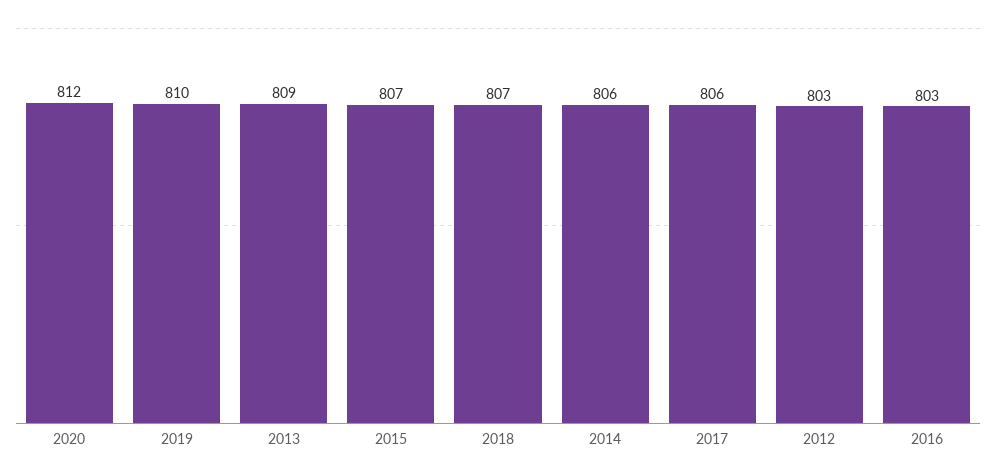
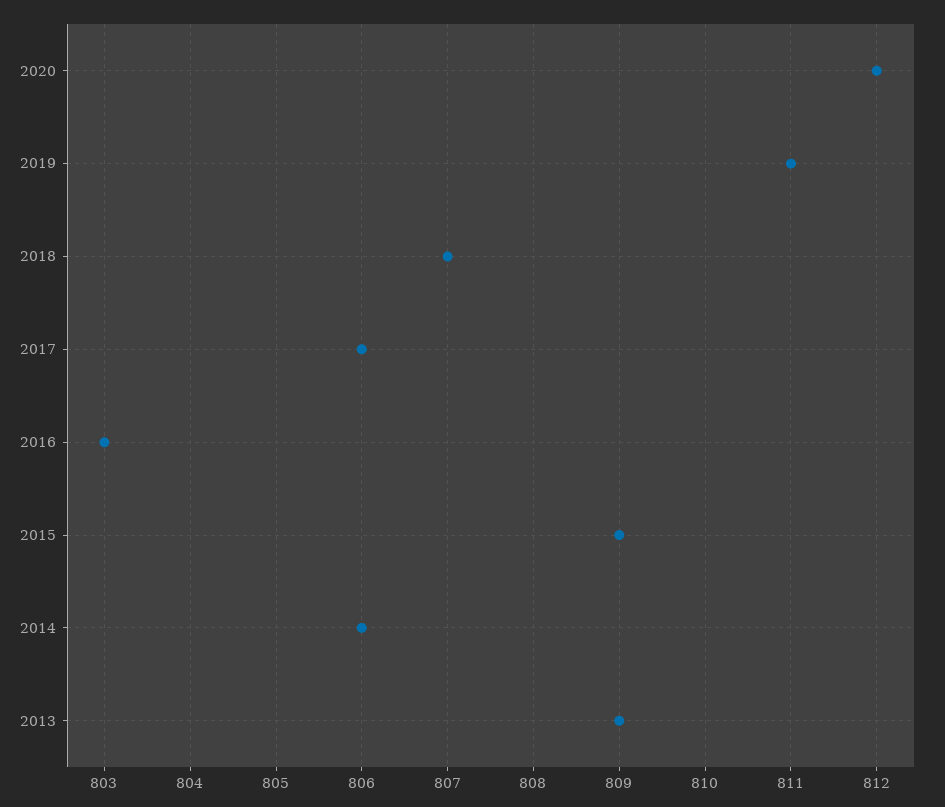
  {
    "2020": 812,
-   "2019": 810,
+   "2019": 811,
    "2013": 809,
-   "2015": 807,
+   "2015": 809,
    "2018": 807,
    "2014": 806,
    "2017": 806,
-   "2012": 803,
    "2016": 803
  }

